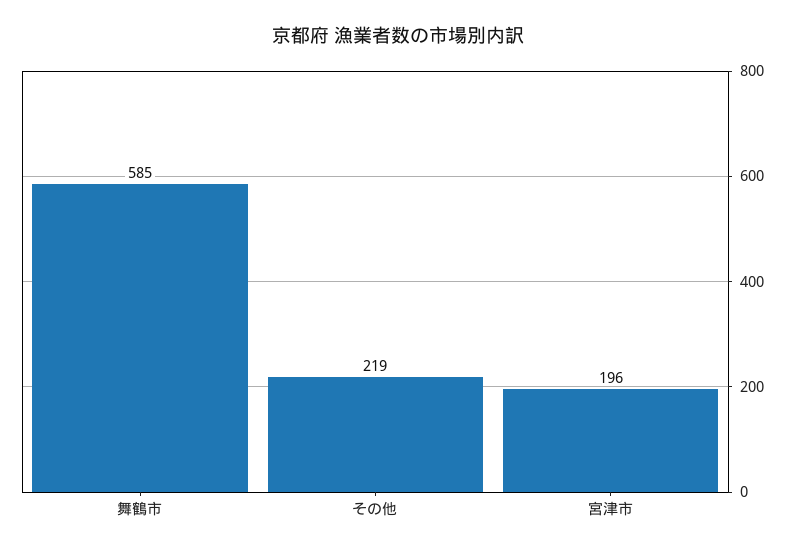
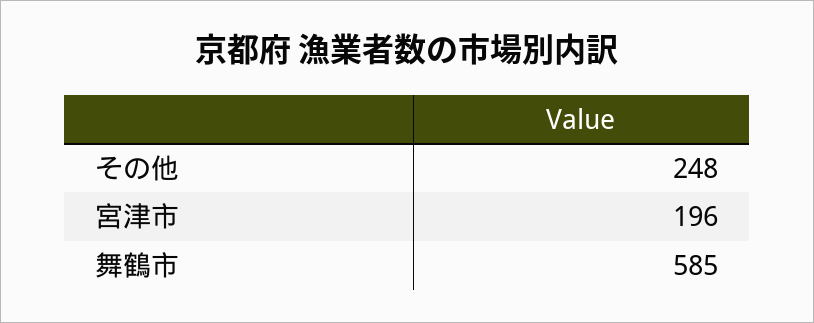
  {
    "舞鶴市": 585,
-   "その他": 219,
+   "その他": 248,
    "宮津市": 196
  }

